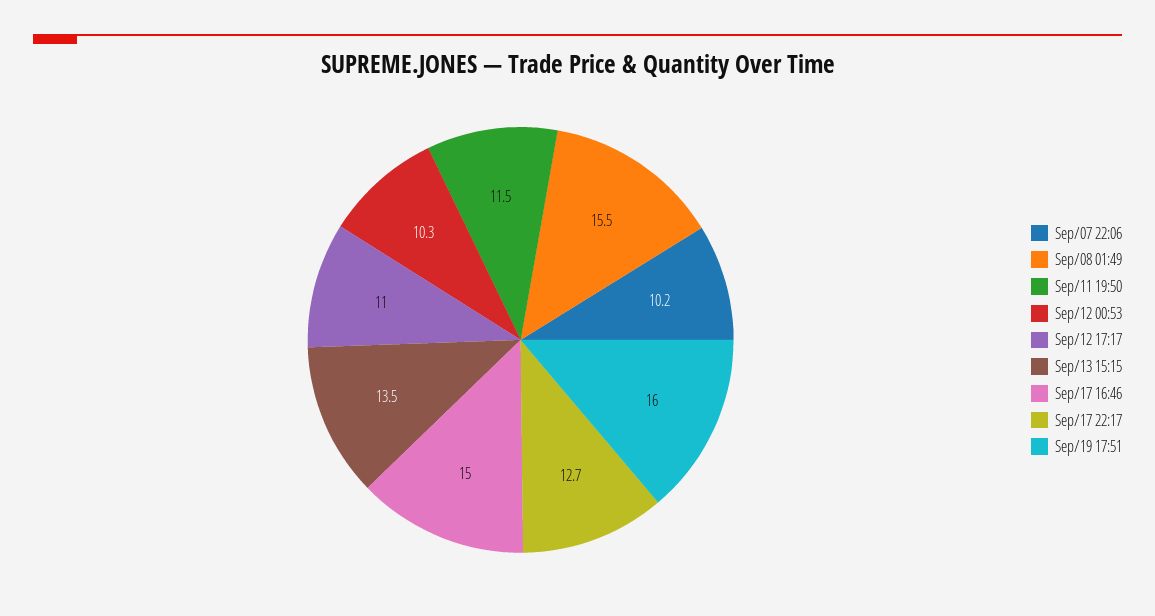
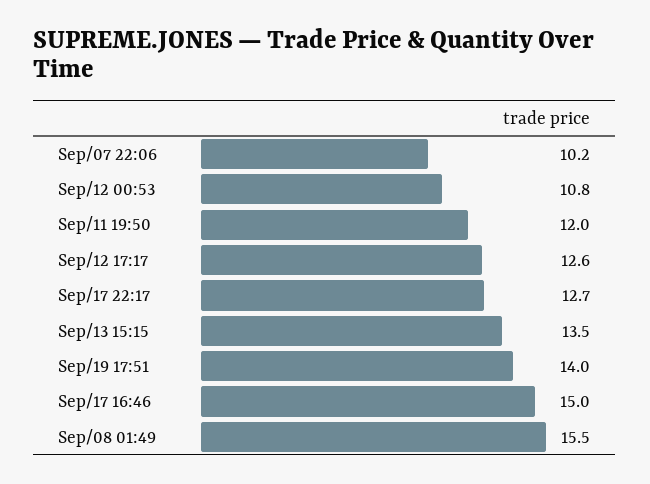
  {
    "Sep/07 22:06": 10.2,
    "Sep/08 01:49": 15.5,
-   "Sep/11 19:50": 11.5,
+   "Sep/11 19:50": 12,
-   "Sep/12 00:53": 10.3,
+   "Sep/12 00:53": 10.8,
-   "Sep/12 17:17": 11,
+   "Sep/12 17:17": 12.6,
    "Sep/13 15:15": 13.5,
    "Sep/17 16:46": 15,
    "Sep/17 22:17": 12.7,
-   "Sep/19 17:51": 16
+   "Sep/19 17:51": 14
  }

